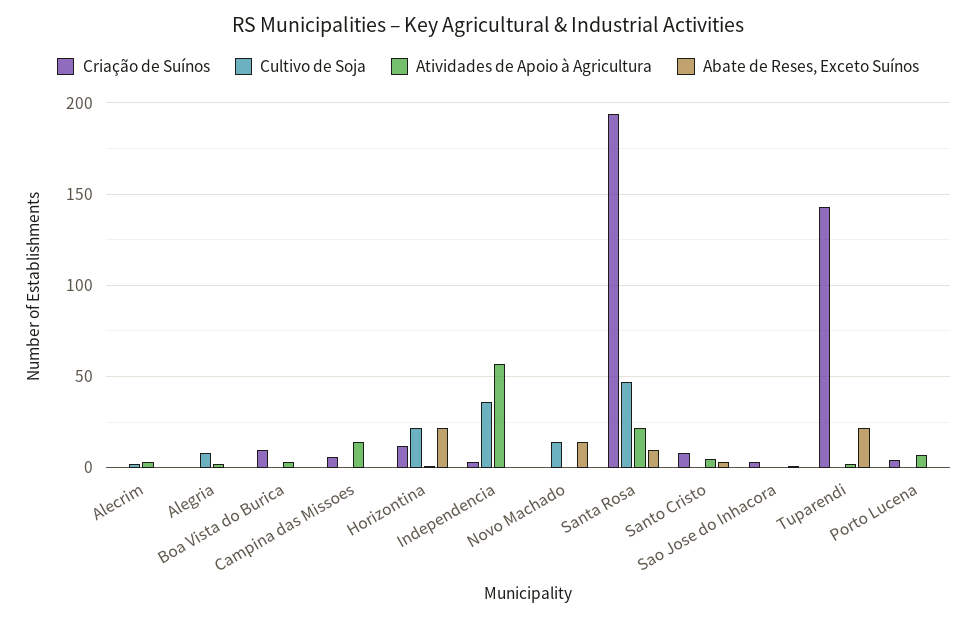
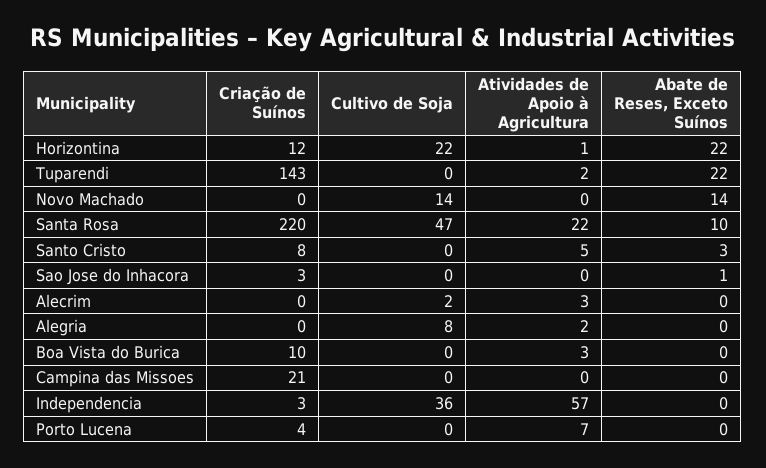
  {
    "Criação de Suínos": {
      "Alecrim": 0,
      "Alegria": 0,
      "Boa Vista do Burica": 10,
-     "Campina das Missoes": 5,
+     "Campina das Missoes": 21,
      "Horizontina": 12,
      "Independencia": 3,
      "Novo Machado": 0,
-     "Santa Rosa": 195,
+     "Santa Rosa": 220,
      "Santo Cristo": 8,
      "Sao Jose do Inhacora": 3,
      "Tuparendi": 143,
      "Porto Lucena": 4
    },
    "Cultivo de Soja": {
      "Alecrim": 2,
      "Alegria": 8,
      "Boa Vista do Burica": 0,
      "Campina das Missoes": 0,
      "Horizontina": 22,
      "Independencia": 36,
      "Novo Machado": 14,
      "Santa Rosa": 47,
      "Santo Cristo": 0,
      "Sao Jose do Inhacora": 0,
      "Tuparendi": 0,
      "Porto Lucena": 0
    },
    "Atividades de Apoio à Agricultura": {
      "Alecrim": 3,
      "Alegria": 2,
      "Boa Vista do Burica": 3,
-     "Campina das Missoes": 15,
+     "Campina das Missoes": 0,
      "Horizontina": 1,
      "Independencia": 57,
      "Novo Machado": 0,
      "Santa Rosa": 22,
      "Santo Cristo": 5,
      "Sao Jose do Inhacora": 0,
      "Tuparendi": 2,
      "Porto Lucena": 7
    },
    "Abate de Reses, Exceto Suínos": {
      "Alecrim": 0,
      "Alegria": 0,
      "Boa Vista do Burica": 0,
      "Campina das Missoes": 0,
      "Horizontina": 22,
      "Independencia": 0,
      "Novo Machado": 14,
      "Santa Rosa": 10,
      "Santo Cristo": 3,
      "Sao Jose do Inhacora": 1,
      "Tuparendi": 22,
      "Porto Lucena": 0
    }
  }

